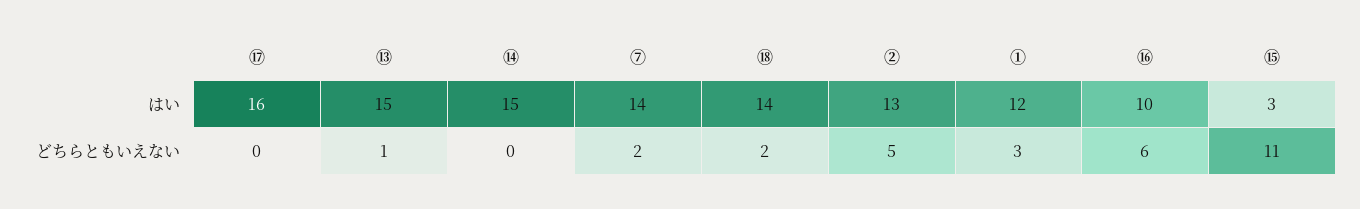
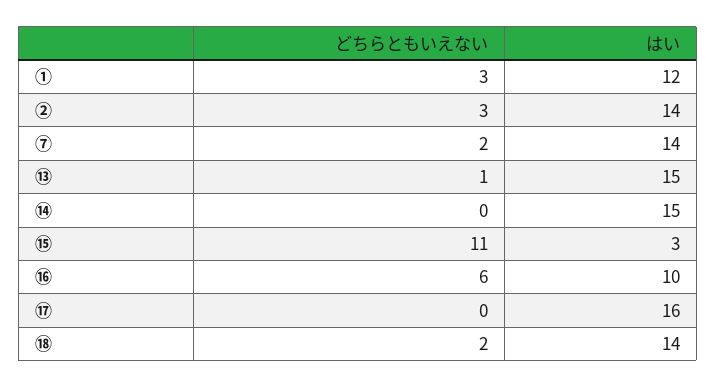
  {
    "⑰": {
      "はい": 16,
      "どちらともいえない": 0
    },
    "⑬": {
      "はい": 15,
      "どちらともいえない": 1
    },
    "⑭": {
      "はい": 15,
      "どちらともいえない": 0
    },
    "⑦": {
      "はい": 14,
      "どちらともいえない": 2
    },
    "⑱": {
      "はい": 14,
      "どちらともいえない": 2
    },
    "②": {
-     "はい": 13,
+     "はい": 14,
-     "どちらともいえない": 5
+     "どちらともいえない": 3
    },
    "①": {
      "はい": 12,
      "どちらともいえない": 3
    },
    "⑯": {
      "はい": 10,
      "どちらともいえない": 6
    },
    "⑮": {
      "はい": 3,
      "どちらともいえない": 11
    }
  }

